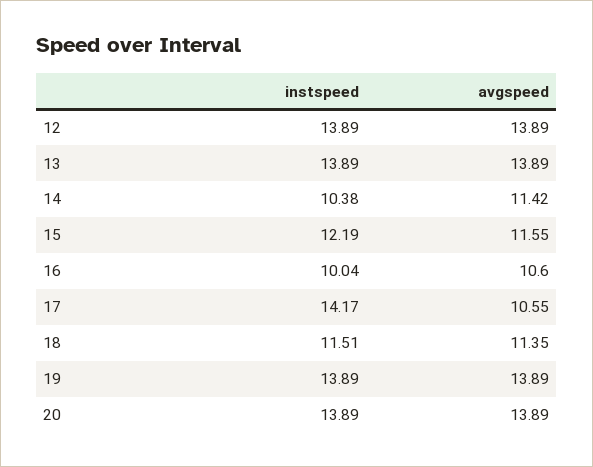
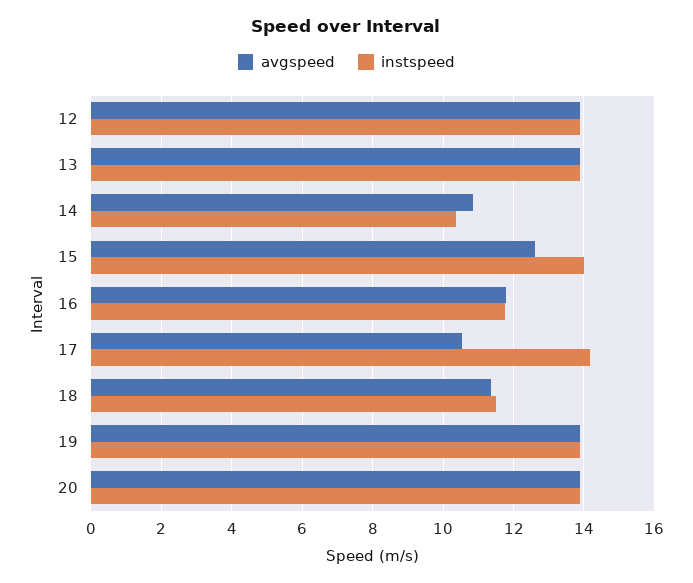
  {
    "instspeed": {
      "12": 13.89,
      "13": 13.89,
      "14": 10.38,
-     "15": 12.19,
+     "15": 14,
-     "16": 10.04,
+     "16": 11.8,
      "17": 14.17,
      "18": 11.51,
      "19": 13.89,
      "20": 13.89
    },
    "avgspeed": {
      "12": 13.89,
      "13": 13.89,
-     "14": 11.42,
+     "14": 10.8,
-     "15": 11.55,
+     "15": 12.6,
-     "16": 10.6,
+     "16": 11.8,
      "17": 10.55,
      "18": 11.35,
      "19": 13.89,
      "20": 13.89
    }
  }

